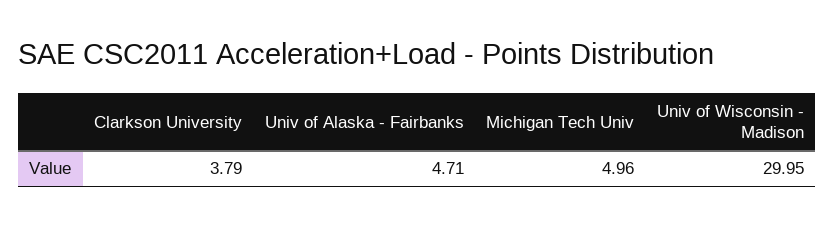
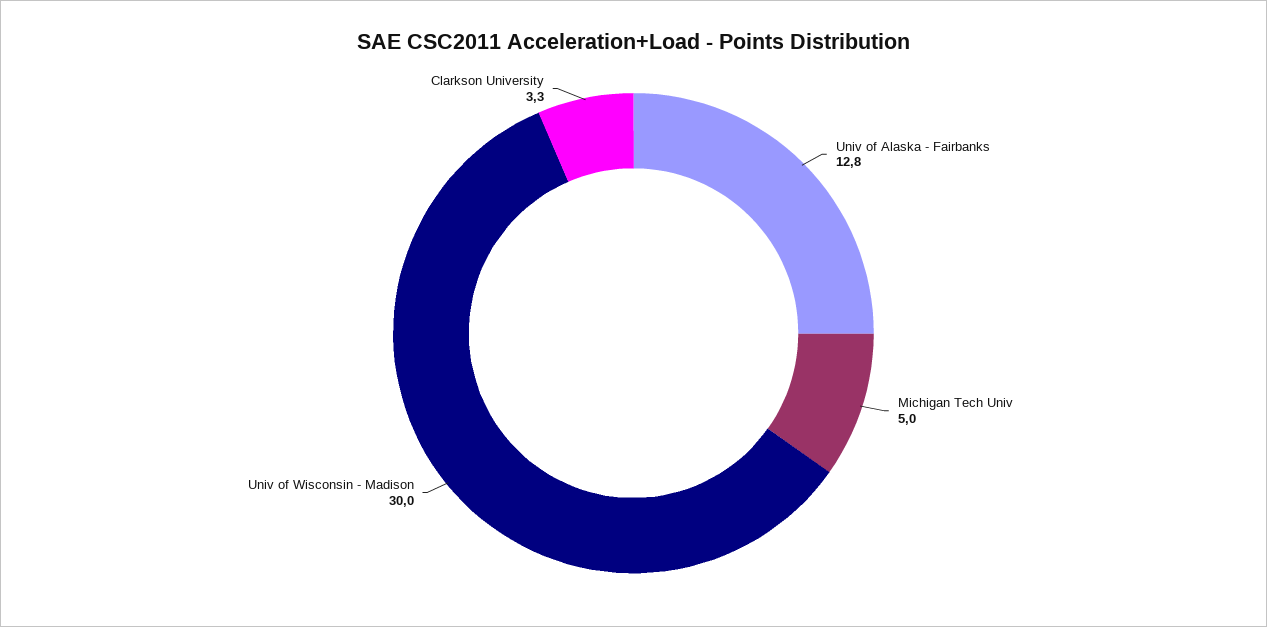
  {
-   "Clarkson University": 3.79,
+   "Clarkson University": 3.3,
-   "Univ of Alaska - Fairbanks": 4.71,
+   "Univ of Alaska - Fairbanks": 12.8,
    "Michigan Tech Univ": 4.96,
    "Univ of Wisconsin - Madison": 29.95
  }

